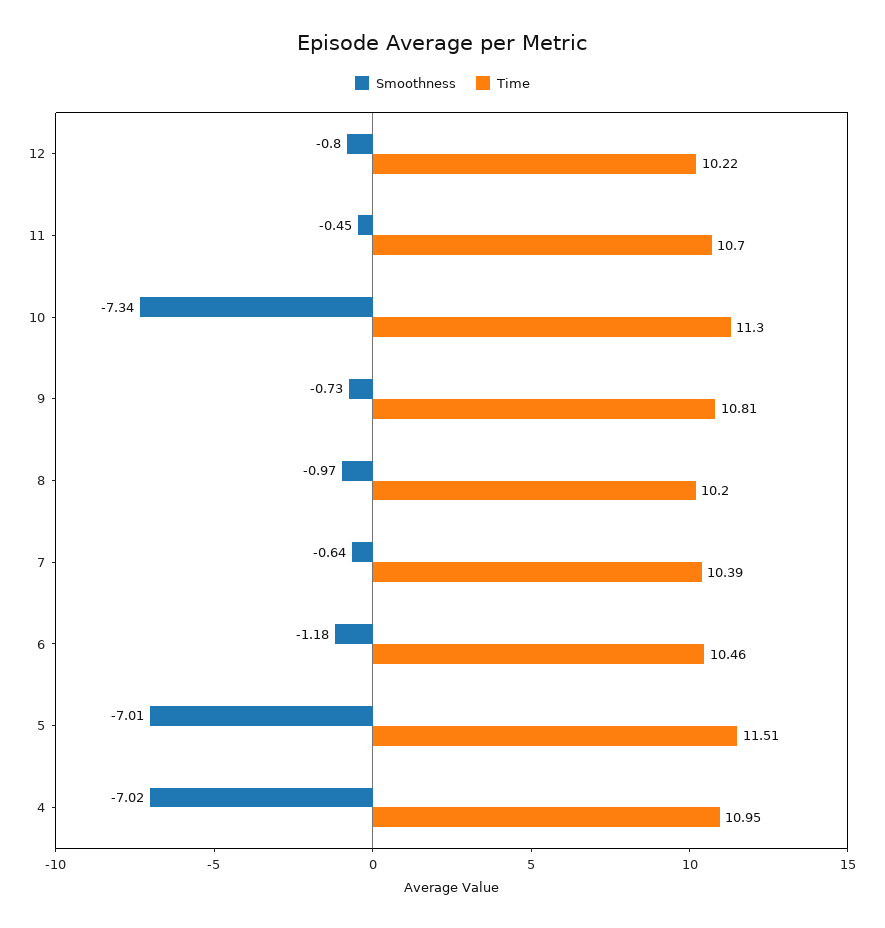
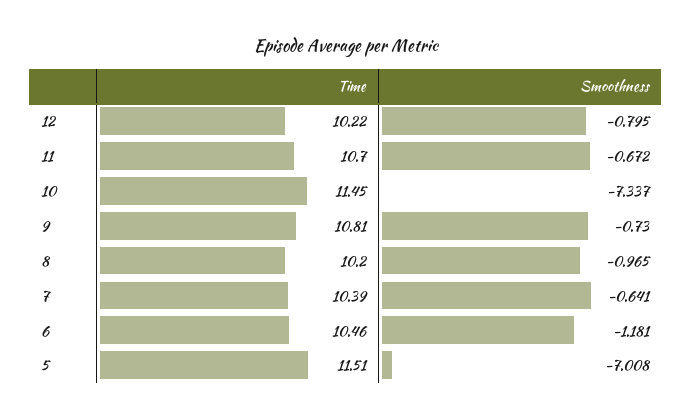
  {
    "Smoothness": {
      "12": -0.795,
-     "11": -0.45,
+     "11": -0.672,
      "10": -7.337,
      "9": -0.73,
      "8": -0.965,
      "7": -0.641,
      "6": -1.181,
-     "5": -7.008,
+     "5": -7.008
-     "4": -7.02
    },
    "Time": {
      "12": 10.22,
      "11": 10.7,
-     "10": 11.3,
+     "10": 11.45,
      "9": 10.81,
      "8": 10.2,
      "7": 10.39,
      "6": 10.46,
-     "5": 11.51,
+     "5": 11.51
-     "4": 10.95
    }
  }

